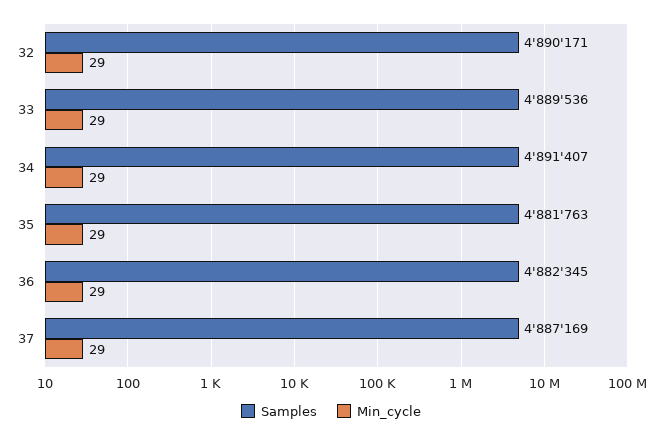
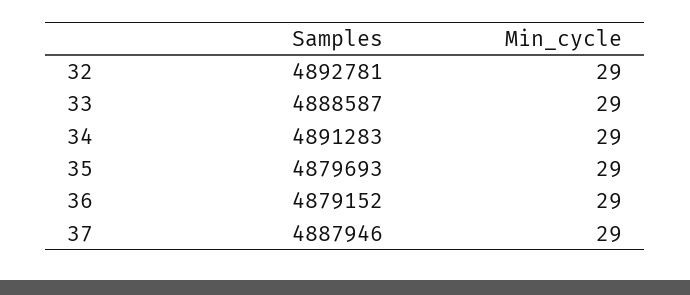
  {
    "Samples": {
-     "32": 4890171,
+     "32": 4892781,
-     "33": 4889536,
+     "33": 4888587,
-     "34": 4891407,
+     "34": 4891283,
-     "35": 4881763,
+     "35": 4879693,
-     "36": 4882345,
+     "36": 4879152,
-     "37": 4887169
+     "37": 4887946
    },
    "Min_cycle": {
      "32": 29,
      "33": 29,
      "34": 29,
      "35": 29,
      "36": 29,
      "37": 29
    }
  }

